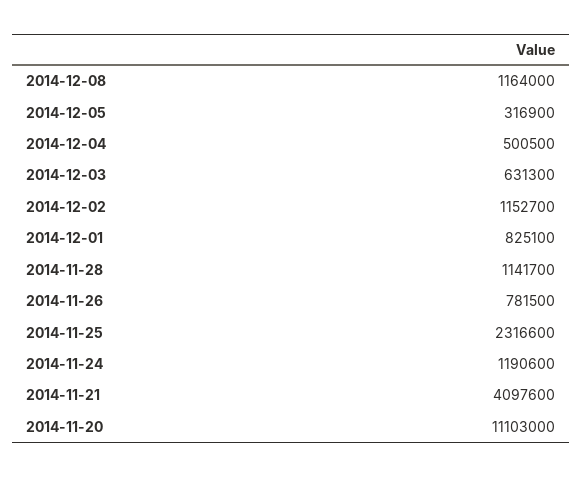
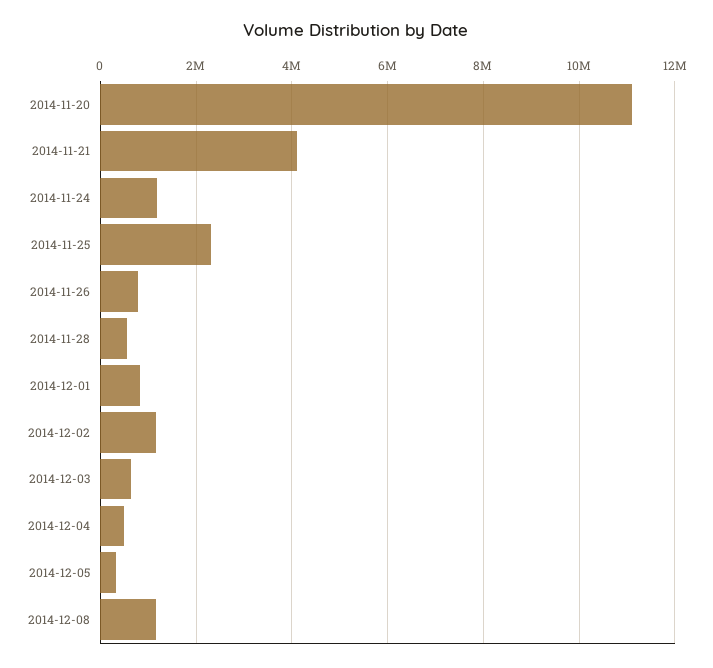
  {
    "2014-12-08": 1164000,
    "2014-12-05": 316900,
    "2014-12-04": 500500,
    "2014-12-03": 631300,
    "2014-12-02": 1152700,
    "2014-12-01": 825100,
-   "2014-11-28": 1141700,
+   "2014-11-28": 600000,
    "2014-11-26": 781500,
    "2014-11-25": 2316600,
    "2014-11-24": 1190600,
    "2014-11-21": 4097600,
    "2014-11-20": 11103000
  }

